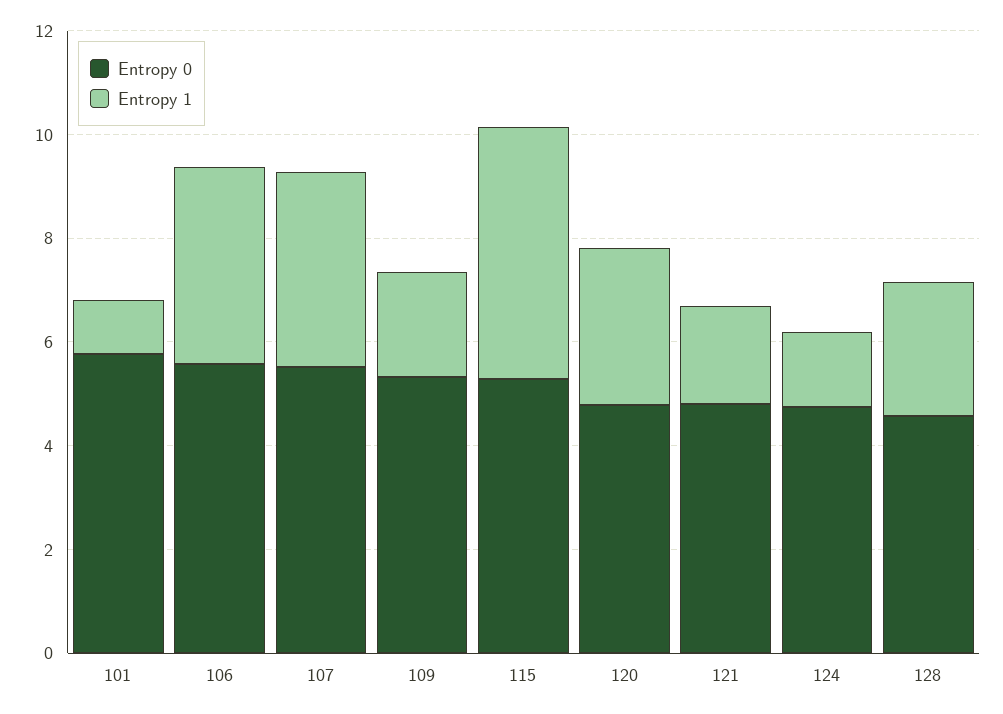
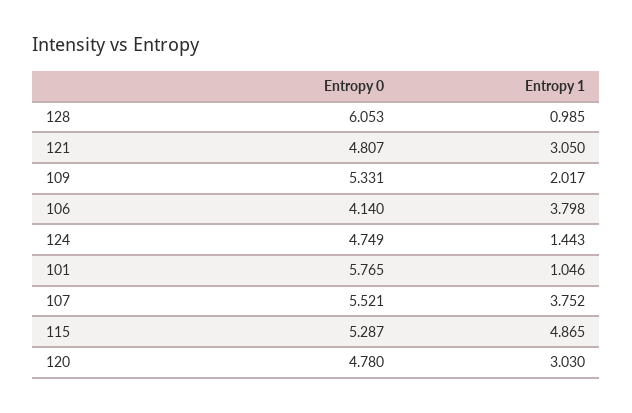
  {
    "Entropy 0": {
      "101": 5.765,
-     "106": 5.5,
+     "106": 4.14,
      "107": 5.521,
      "109": 5.331,
      "115": 5.287,
      "120": 4.78,
      "121": 4.807,
      "124": 4.749,
-     "128": 4.5
+     "128": 6.053
    },
    "Entropy 1": {
      "101": 1.046,
      "106": 3.798,
      "107": 3.752,
      "109": 2.017,
      "115": 4.865,
      "120": 3.03,
-     "121": 2,
+     "121": 3.05,
      "124": 1.443,
-     "128": 2.5
+     "128": 0.985
    }
  }

